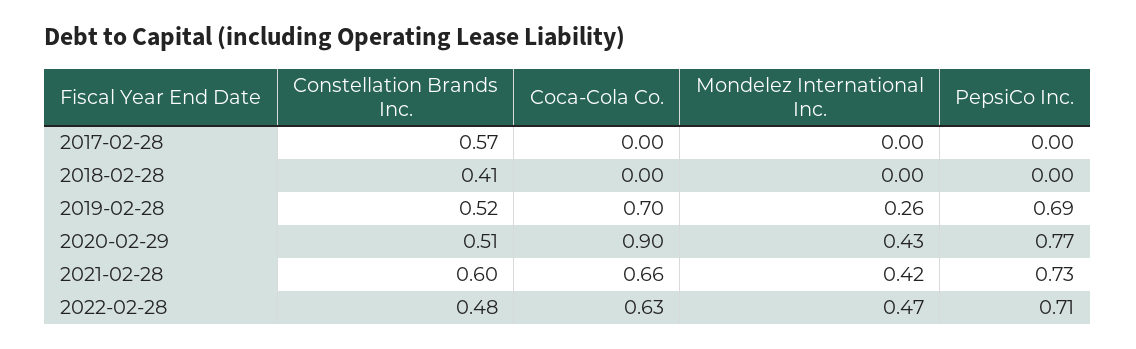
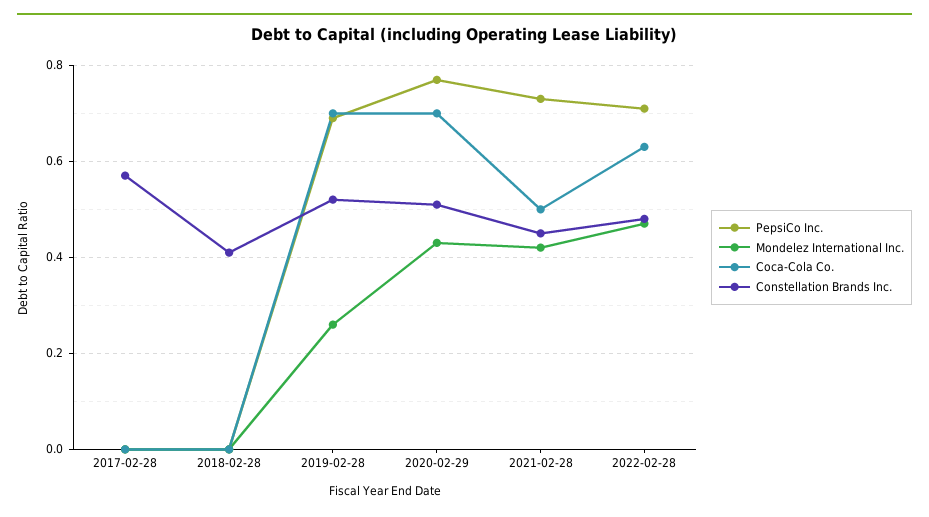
  {
    "Constellation Brands Inc.": {
      "2017-02-28": 0.57,
      "2018-02-28": 0.41,
      "2019-02-28": 0.52,
      "2020-02-29": 0.51,
-     "2021-02-28": 0.6,
+     "2021-02-28": 0.45,
      "2022-02-28": 0.48
    },
    "Coca-Cola Co.": {
      "2017-02-28": 0,
      "2018-02-28": 0,
      "2019-02-28": 0.7,
-     "2020-02-29": 0.9,
+     "2020-02-29": 0.7,
-     "2021-02-28": 0.66,
+     "2021-02-28": 0.5,
      "2022-02-28": 0.63
    },
    "Mondelez International Inc.": {
      "2017-02-28": 0,
      "2018-02-28": 0,
      "2019-02-28": 0.26,
      "2020-02-29": 0.43,
      "2021-02-28": 0.42,
      "2022-02-28": 0.47
    },
    "PepsiCo Inc.": {
      "2017-02-28": 0,
      "2018-02-28": 0,
      "2019-02-28": 0.69,
      "2020-02-29": 0.77,
      "2021-02-28": 0.73,
      "2022-02-28": 0.71
    }
  }

